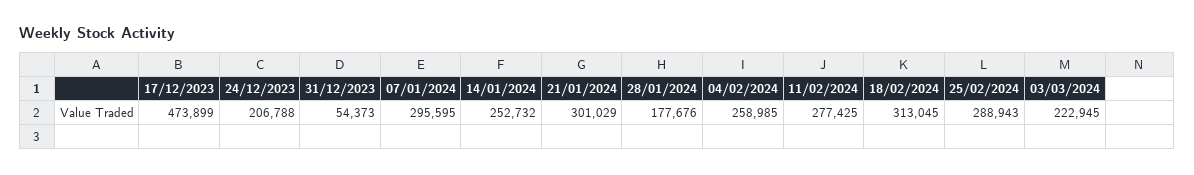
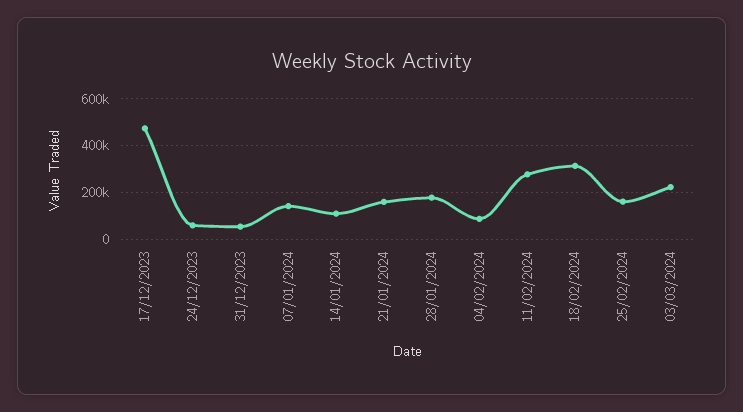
  {
    "17/12/2023": 473899,
-   "24/12/2023": 206788,
+   "24/12/2023": 50000,
    "31/12/2023": 54373,
-   "07/01/2024": 295595,
+   "07/01/2024": 150000,
-   "14/01/2024": 252732,
+   "14/01/2024": 100000,
-   "21/01/2024": 301029,
+   "21/01/2024": 150000,
    "28/01/2024": 177676,
-   "04/02/2024": 258985,
+   "04/02/2024": 100000,
    "11/02/2024": 277425,
    "18/02/2024": 313045,
-   "25/02/2024": 288943,
+   "25/02/2024": 150000,
    "03/03/2024": 222945
  }

